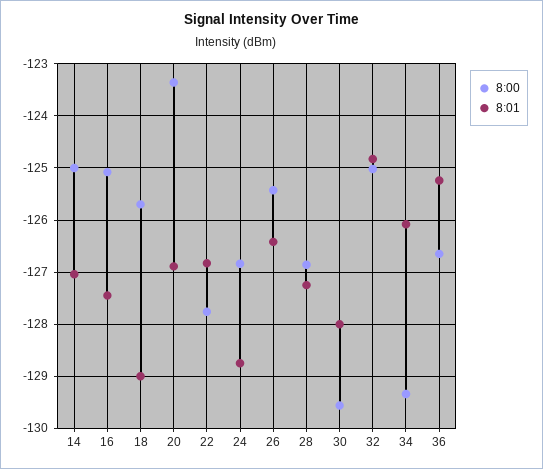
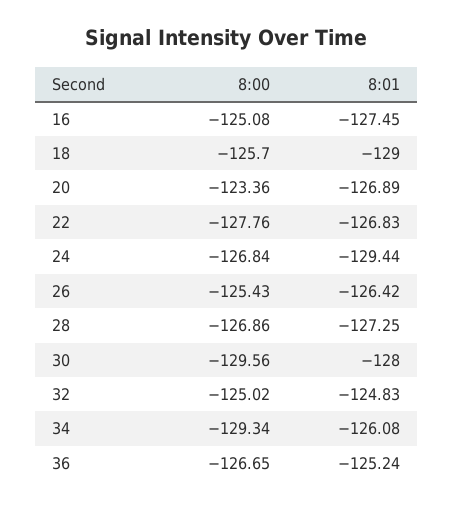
  {
    "8:00": {
-     "14": -125,
      "16": -125.08,
      "18": -125.7,
      "20": -123.36,
      "22": -127.76,
      "24": -126.84,
      "26": -125.43,
      "28": -126.86,
      "30": -129.56,
      "32": -125.02,
      "34": -129.34,
      "36": -126.65
    },
    "8:01": {
-     "14": -127,
      "16": -127.45,
      "18": -129,
      "20": -126.89,
      "22": -126.83,
-     "24": -128.8,
+     "24": -129.44,
      "26": -126.42,
      "28": -127.25,
      "30": -128,
      "32": -124.83,
      "34": -126.08,
      "36": -125.24
    }
  }

